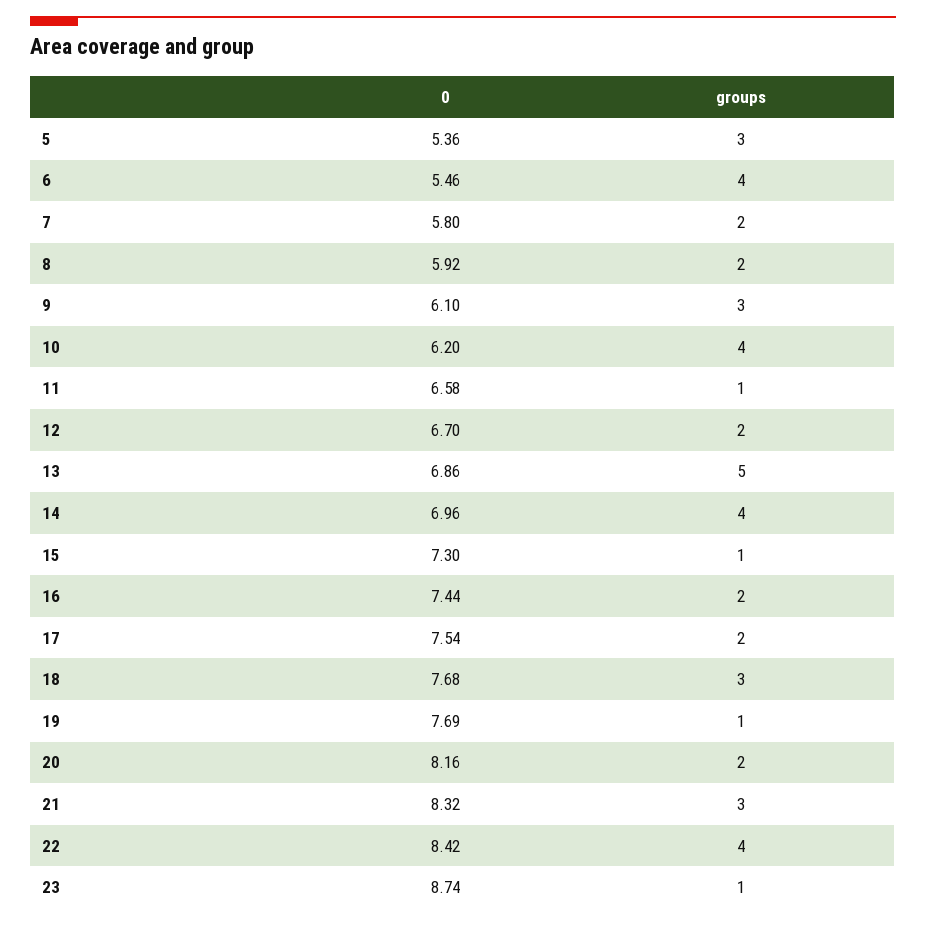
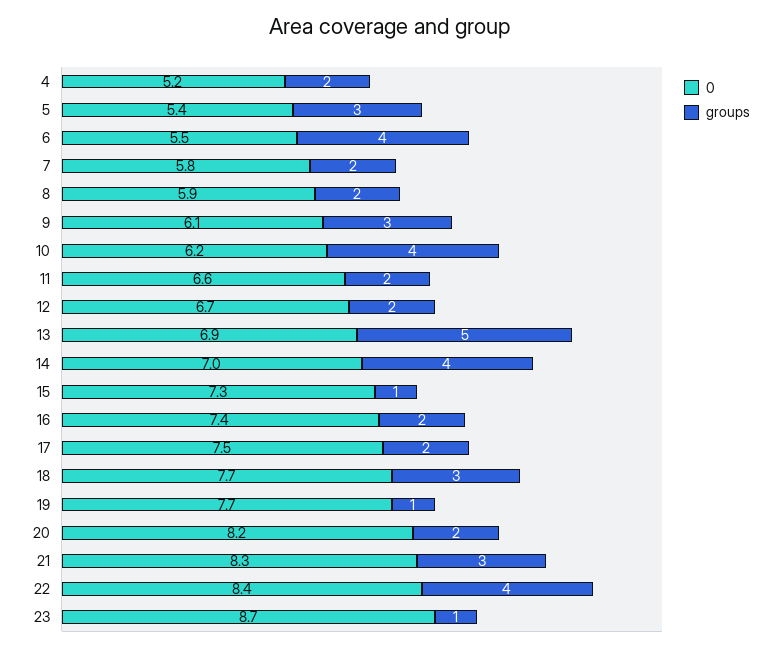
  {
    "0": {
      "5": 5.36,
      "6": 5.46,
      "7": 5.8,
      "8": 5.92,
      "9": 6.1,
      "10": 6.2,
      "11": 6.58,
      "12": 6.7,
      "13": 6.86,
      "14": 6.96,
      "15": 7.3,
      "16": 7.44,
      "17": 7.54,
      "18": 7.68,
      "19": 7.69,
      "20": 8.16,
      "21": 8.32,
      "22": 8.42,
-     "23": 8.74
+     "23": 8.74,
+     "4": 5.2
    },
    "groups": {
      "5": 3,
      "6": 4,
      "7": 2,
      "8": 2,
      "9": 3,
      "10": 4,
-     "11": 1,
+     "11": 2,
      "12": 2,
      "13": 5,
      "14": 4,
      "15": 1,
      "16": 2,
      "17": 2,
      "18": 3,
      "19": 1,
      "20": 2,
      "21": 3,
      "22": 4,
-     "23": 1
+     "23": 1,
+     "4": 2
    }
  }

